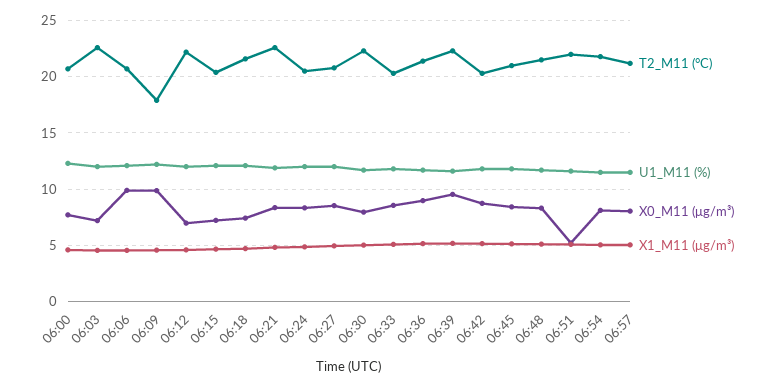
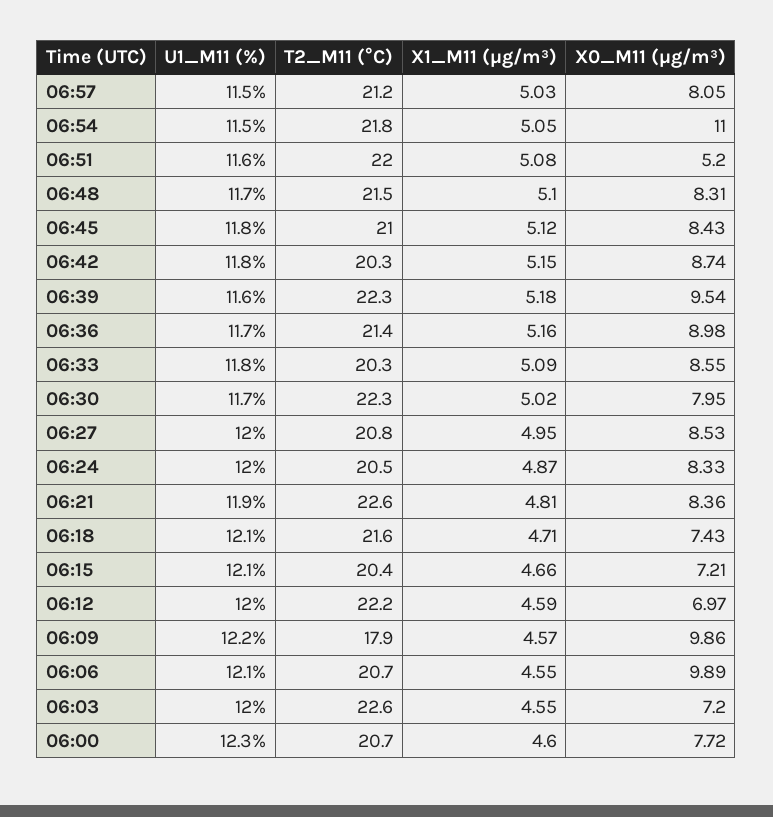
  {
    "T2_M11 (°C)": {
      "06:00": 20.7,
      "06:03": 22.6,
      "06:06": 20.7,
      "06:09": 17.9,
      "06:12": 22.2,
      "06:15": 20.4,
      "06:18": 21.6,
      "06:21": 22.6,
      "06:24": 20.5,
      "06:27": 20.8,
      "06:30": 22.3,
      "06:33": 20.3,
      "06:36": 21.4,
      "06:39": 22.3,
      "06:42": 20.3,
      "06:45": 21,
      "06:48": 21.5,
      "06:51": 22,
      "06:54": 21.8,
      "06:57": 21.2
    },
    "U1_M11 (%)": {
      "06:00": 12.3,
      "06:03": 12,
      "06:06": 12.1,
      "06:09": 12.2,
      "06:12": 12,
      "06:15": 12.1,
      "06:18": 12.1,
      "06:21": 11.9,
      "06:24": 12,
      "06:27": 12,
      "06:30": 11.7,
      "06:33": 11.8,
      "06:36": 11.7,
      "06:39": 11.6,
      "06:42": 11.8,
      "06:45": 11.8,
      "06:48": 11.7,
      "06:51": 11.6,
      "06:54": 11.5,
      "06:57": 11.5
    },
    "X0_M11 (μg/m³)": {
      "06:00": 7.72,
      "06:03": 7.2,
      "06:06": 9.89,
      "06:09": 9.86,
      "06:12": 6.97,
      "06:15": 7.21,
      "06:18": 7.43,
      "06:21": 8.36,
      "06:24": 8.33,
      "06:27": 8.53,
      "06:30": 7.95,
      "06:33": 8.55,
      "06:36": 8.98,
      "06:39": 9.54,
      "06:42": 8.74,
      "06:45": 8.43,
      "06:48": 8.31,
      "06:51": 5.2,
-     "06:54": 8,
+     "06:54": 11,
      "06:57": 8.05
    },
    "X1_M11 (μg/m³)": {
      "06:00": 4.6,
      "06:03": 4.55,
      "06:06": 4.55,
      "06:09": 4.57,
      "06:12": 4.59,
      "06:15": 4.66,
      "06:18": 4.71,
      "06:21": 4.81,
      "06:24": 4.87,
      "06:27": 4.95,
      "06:30": 5.02,
      "06:33": 5.09,
      "06:36": 5.16,
      "06:39": 5.18,
      "06:42": 5.15,
      "06:45": 5.12,
      "06:48": 5.1,
      "06:51": 5.08,
      "06:54": 5.05,
      "06:57": 5.03
    }
  }

